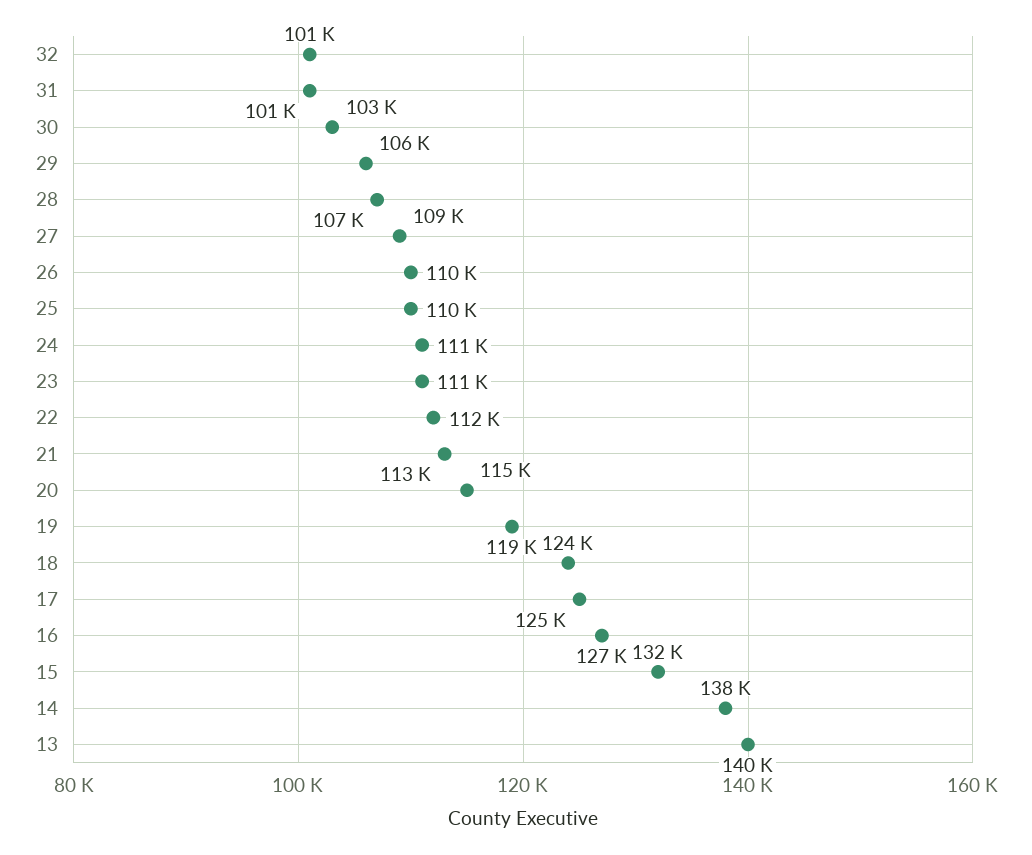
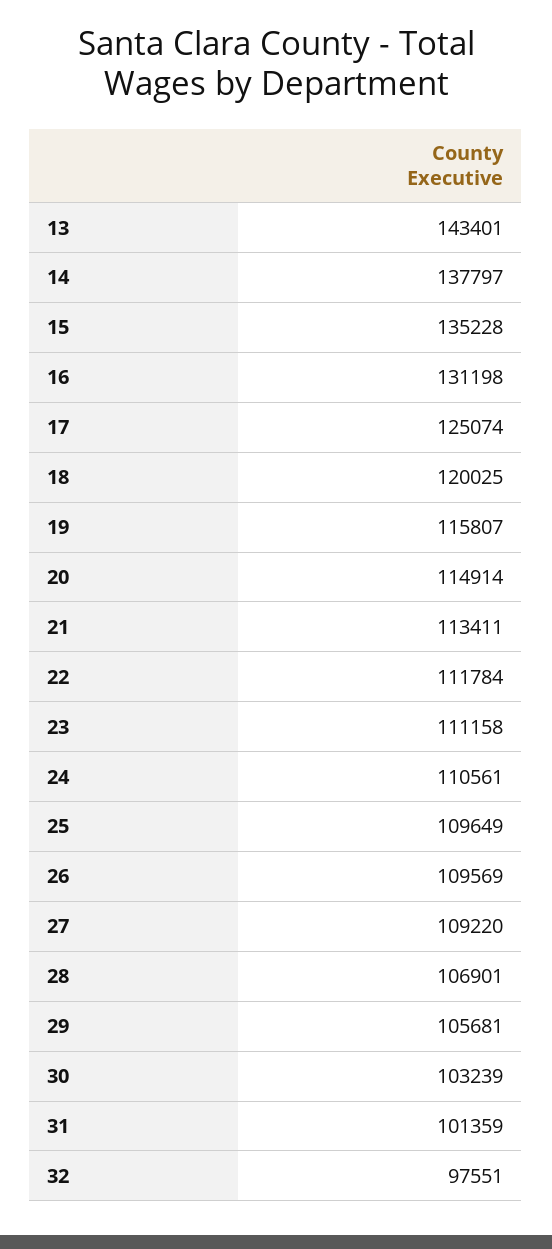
  {
-   "32": 101000,
+   "32": 97551,
    "31": 101359,
    "30": 103239,
    "29": 105681,
    "28": 106901,
    "27": 109220,
    "26": 109569,
    "25": 109649,
    "24": 110561,
    "23": 111158,
    "22": 111784,
    "21": 113411,
    "20": 114914,
-   "19": 119000,
+   "19": 115807,
-   "18": 124000,
+   "18": 120025,
    "17": 125074,
-   "16": 127000,
+   "16": 131198,
-   "15": 132000,
+   "15": 135228,
    "14": 137797,
-   "13": 140000
+   "13": 143401
  }

